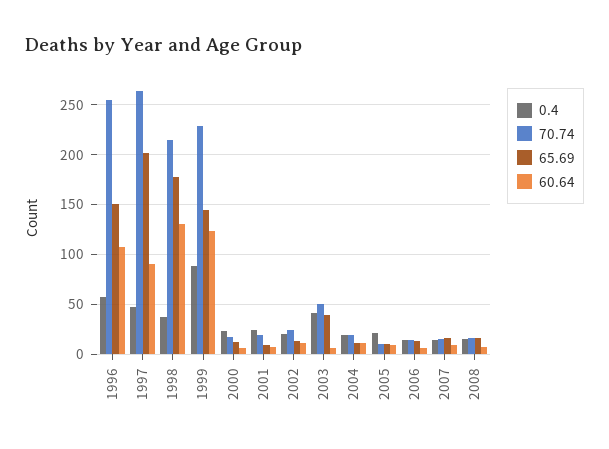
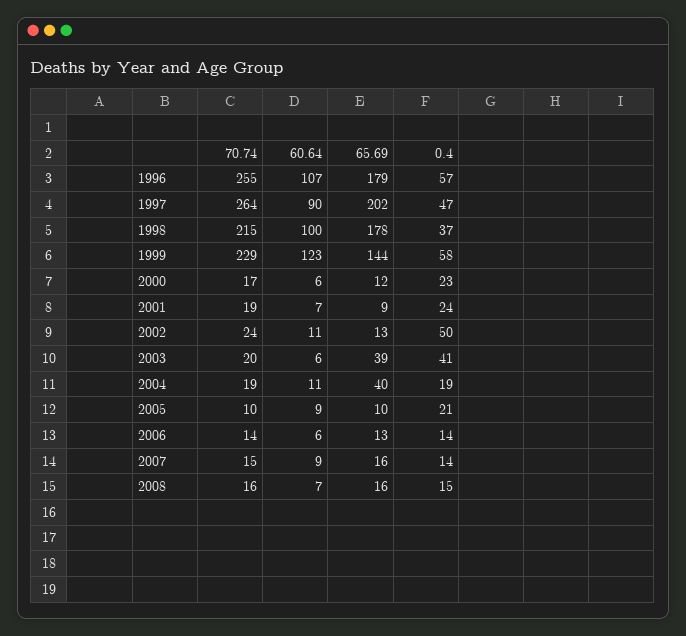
  {
    "0.4": {
      "1996": 57,
      "1997": 47,
      "1998": 37,
-     "1999": 90,
+     "1999": 58,
      "2000": 23,
      "2001": 24,
-     "2002": 20,
+     "2002": 50,
      "2003": 41,
      "2004": 19,
      "2005": 21,
      "2006": 14,
      "2007": 14,
      "2008": 15
    },
    "70.74": {
      "1996": 255,
      "1997": 264,
      "1998": 215,
      "1999": 229,
      "2000": 17,
      "2001": 19,
      "2002": 24,
-     "2003": 50,
+     "2003": 20,
      "2004": 19,
      "2005": 10,
      "2006": 14,
      "2007": 15,
      "2008": 16
    },
    "65.69": {
-     "1996": 150,
+     "1996": 179,
      "1997": 202,
      "1998": 178,
      "1999": 144,
      "2000": 12,
      "2001": 9,
      "2002": 13,
      "2003": 39,
-     "2004": 10,
+     "2004": 40,
      "2005": 10,
      "2006": 13,
      "2007": 16,
      "2008": 16
    },
    "60.64": {
      "1996": 107,
      "1997": 90,
-     "1998": 130,
+     "1998": 100,
      "1999": 123,
      "2000": 6,
      "2001": 7,
      "2002": 11,
      "2003": 6,
      "2004": 11,
      "2005": 9,
      "2006": 6,
      "2007": 9,
      "2008": 7
    }
  }

